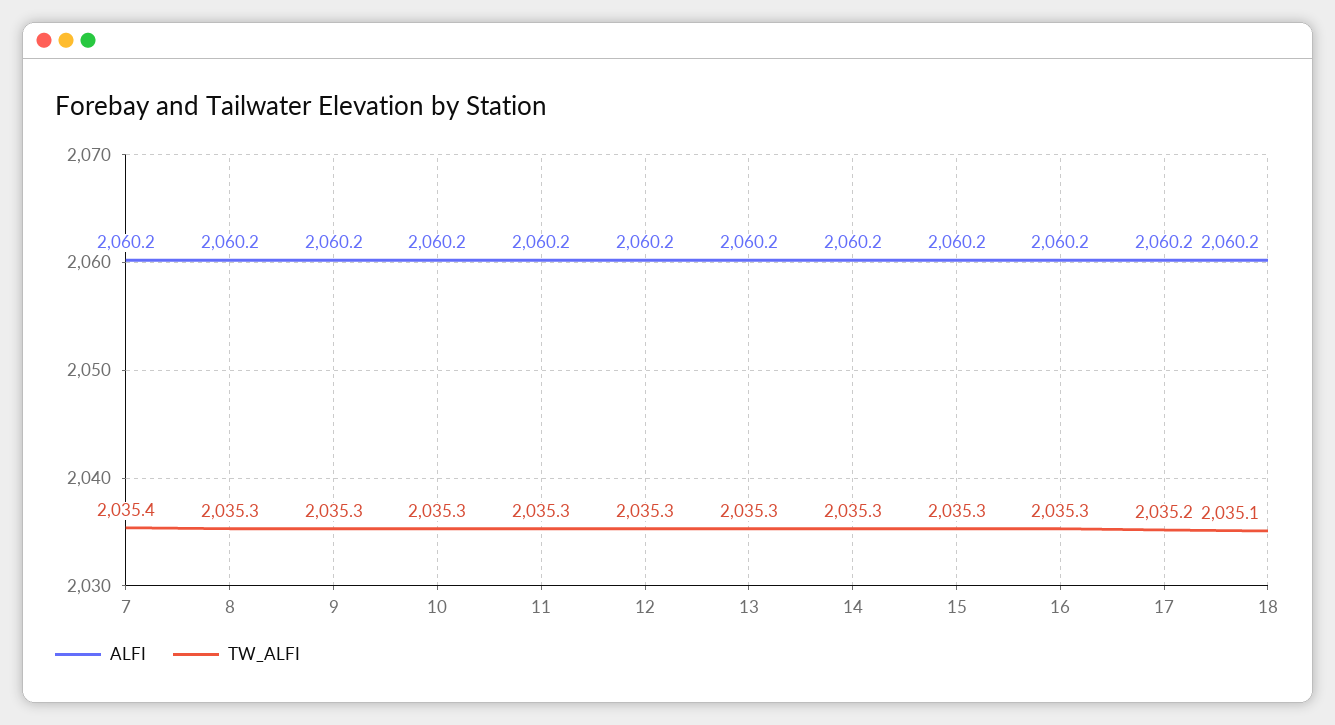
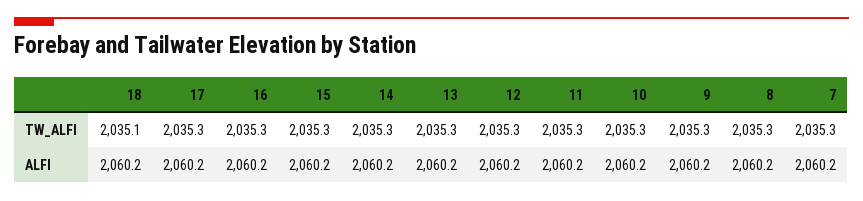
  {
    "ALFI": {
      "7": 2060.2,
      "8": 2060.2,
      "9": 2060.2,
      "10": 2060.2,
      "11": 2060.2,
      "12": 2060.2,
      "13": 2060.2,
      "14": 2060.2,
      "15": 2060.2,
      "16": 2060.2,
      "17": 2060.2,
      "18": 2060.2
    },
    "TW_ALFI": {
-     "7": 2035.4,
+     "7": 2035.3,
      "8": 2035.3,
      "9": 2035.3,
      "10": 2035.3,
      "11": 2035.3,
      "12": 2035.3,
      "13": 2035.3,
      "14": 2035.3,
      "15": 2035.3,
      "16": 2035.3,
-     "17": 2035.2,
+     "17": 2035.3,
      "18": 2035.1
    }
  }

